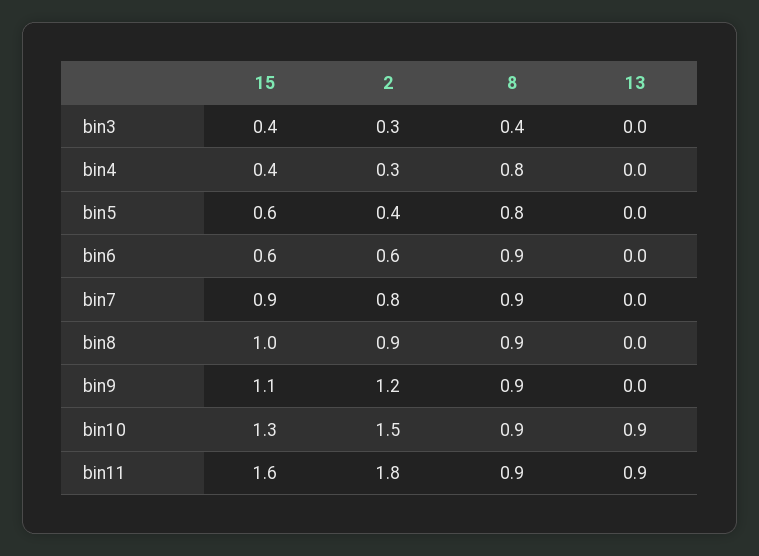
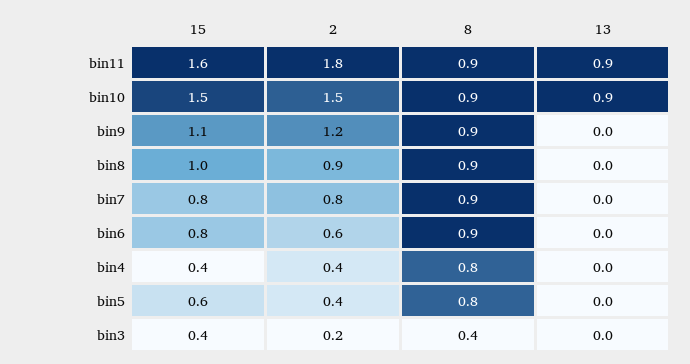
  {
    "15": {
      "bin3": 0.4,
      "bin4": 0.4,
      "bin5": 0.6,
-     "bin6": 0.6,
+     "bin6": 0.8,
-     "bin7": 0.9,
+     "bin7": 0.8,
      "bin8": 1,
      "bin9": 1.1,
-     "bin10": 1.3,
+     "bin10": 1.5,
      "bin11": 1.6
    },
    "2": {
-     "bin3": 0.3,
+     "bin3": 0.2,
-     "bin4": 0.3,
+     "bin4": 0.4,
      "bin5": 0.4,
      "bin6": 0.6,
      "bin7": 0.8,
      "bin8": 0.9,
      "bin9": 1.2,
      "bin10": 1.5,
      "bin11": 1.8
    },
    "8": {
      "bin3": 0.4,
      "bin4": 0.8,
      "bin5": 0.8,
      "bin6": 0.9,
      "bin7": 0.9,
      "bin8": 0.9,
      "bin9": 0.9,
      "bin10": 0.9,
      "bin11": 0.9
    },
    "13": {
      "bin3": 0,
      "bin4": 0,
      "bin5": 0,
      "bin6": 0,
      "bin7": 0,
      "bin8": 0,
      "bin9": 0,
      "bin10": 0.9,
      "bin11": 0.9
    }
  }

